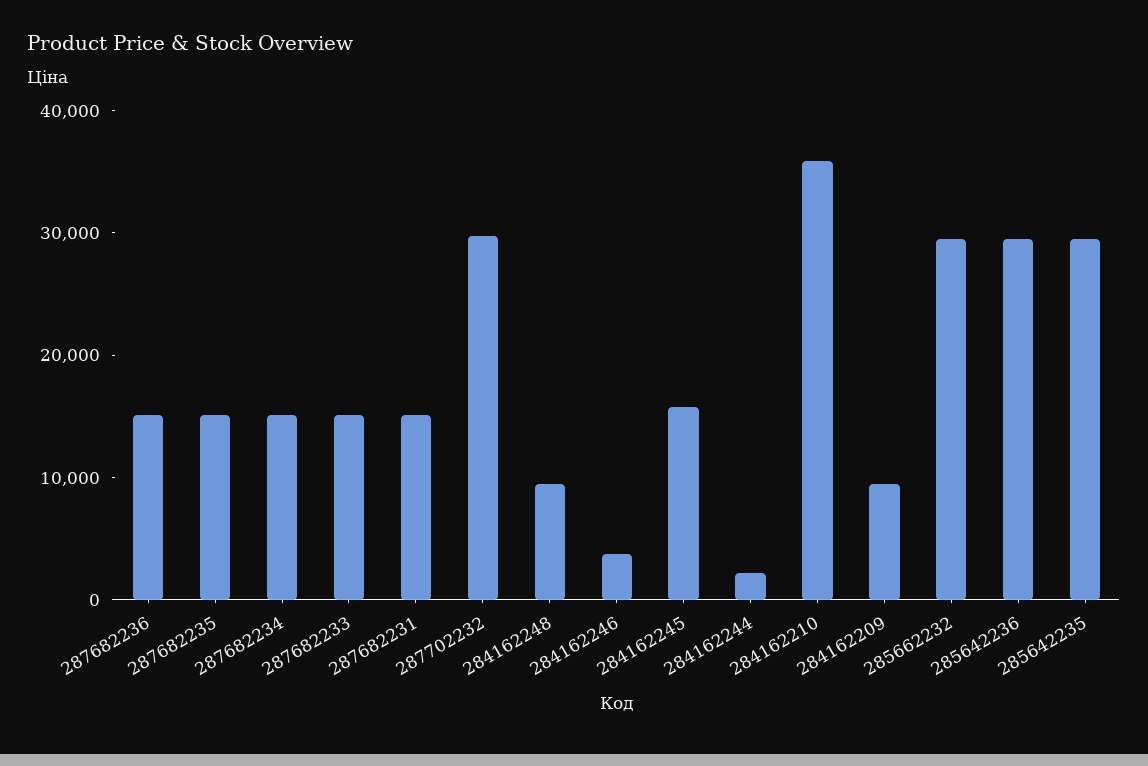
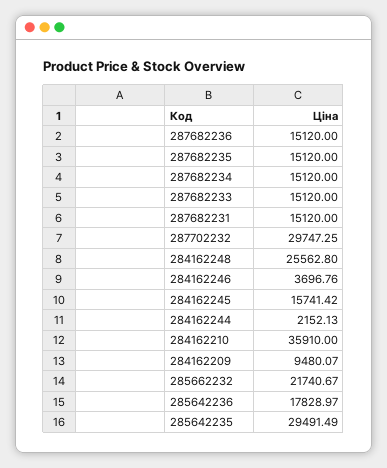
  {
    "287682236": 15120,
    "287682235": 15120,
    "287682234": 15120,
    "287682233": 15120,
    "287682231": 15120,
    "287702232": 29747.25,
-   "284162248": 10000,
+   "284162248": 25562.8,
    "284162246": 3696.76,
    "284162245": 15741.42,
    "284162244": 2152.13,
    "284162210": 35910,
    "284162209": 9480.07,
-   "285662232": 30000,
+   "285662232": 21740.67,
-   "285642236": 30000,
+   "285642236": 17828.97,
    "285642235": 29491.49
  }

